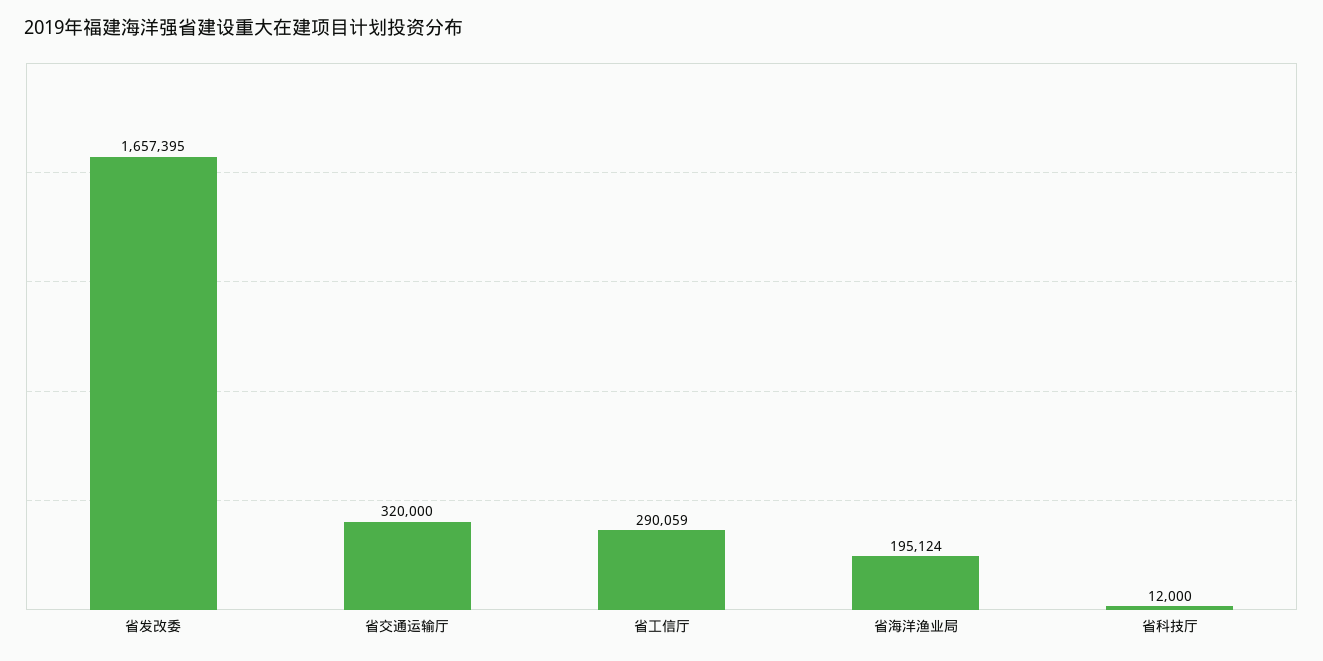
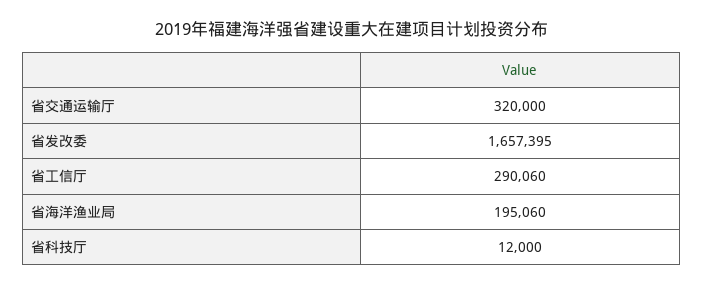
  {
    "省发改委": 1657395,
    "省交通运输厅": 320000,
-   "省工信厅": 290059,
+   "省工信厅": 290060,
-   "省海洋渔业局": 195124,
+   "省海洋渔业局": 195060,
    "省科技厅": 12000
  }

